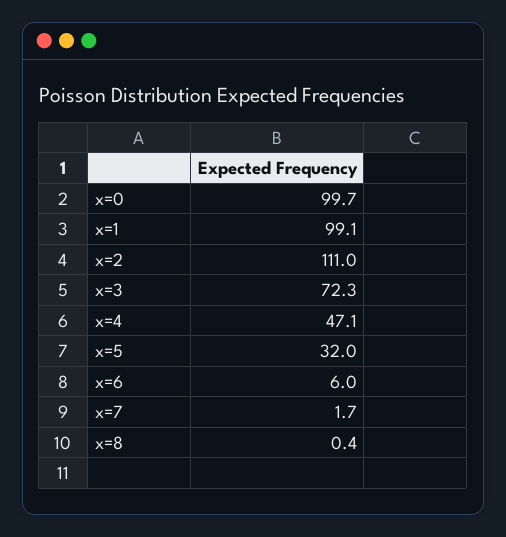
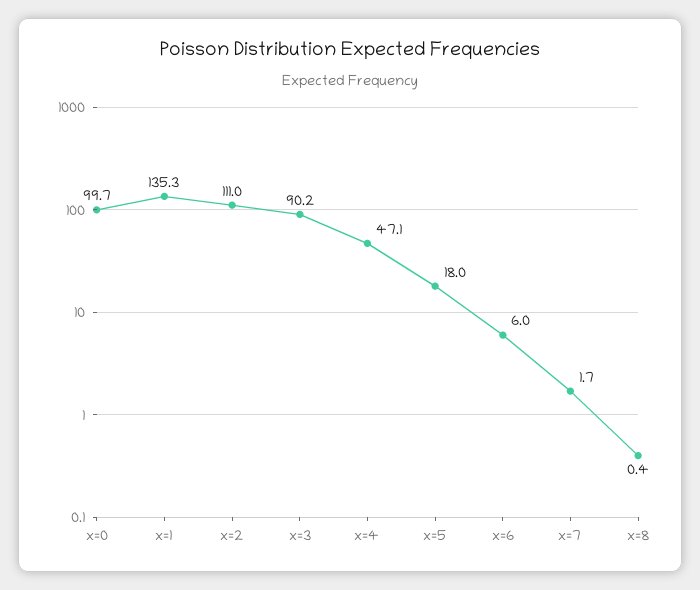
  {
    "x=0": 99.7,
-   "x=1": 99.1,
+   "x=1": 135.3,
    "x=2": 111,
-   "x=3": 72.3,
+   "x=3": 90.2,
    "x=4": 47.1,
-   "x=5": 32,
+   "x=5": 18,
    "x=6": 6,
    "x=7": 1.7,
    "x=8": 0.4
  }

